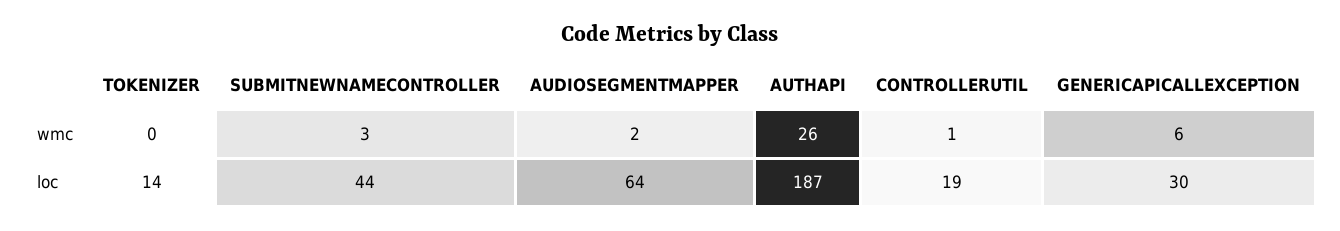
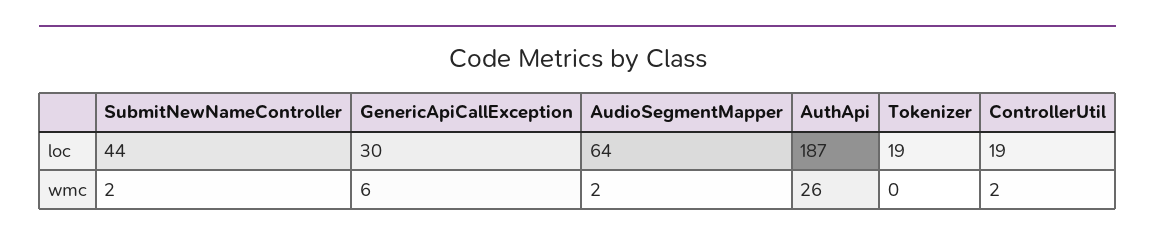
  {
    "TOKENIZER": {
      "wmc": 0,
-     "loc": 14
+     "loc": 19
    },
    "SUBMITNEWNAMECONTROLLER": {
-     "wmc": 3,
+     "wmc": 2,
      "loc": 44
    },
    "AUDIOSEGMENTMAPPER": {
      "wmc": 2,
      "loc": 64
    },
    "AUTHAPI": {
      "wmc": 26,
      "loc": 187
    },
    "CONTROLLERUTIL": {
-     "wmc": 1,
+     "wmc": 2,
      "loc": 19
    },
    "GENERICAPICALLEXCEPTION": {
      "wmc": 6,
      "loc": 30
    }
  }

